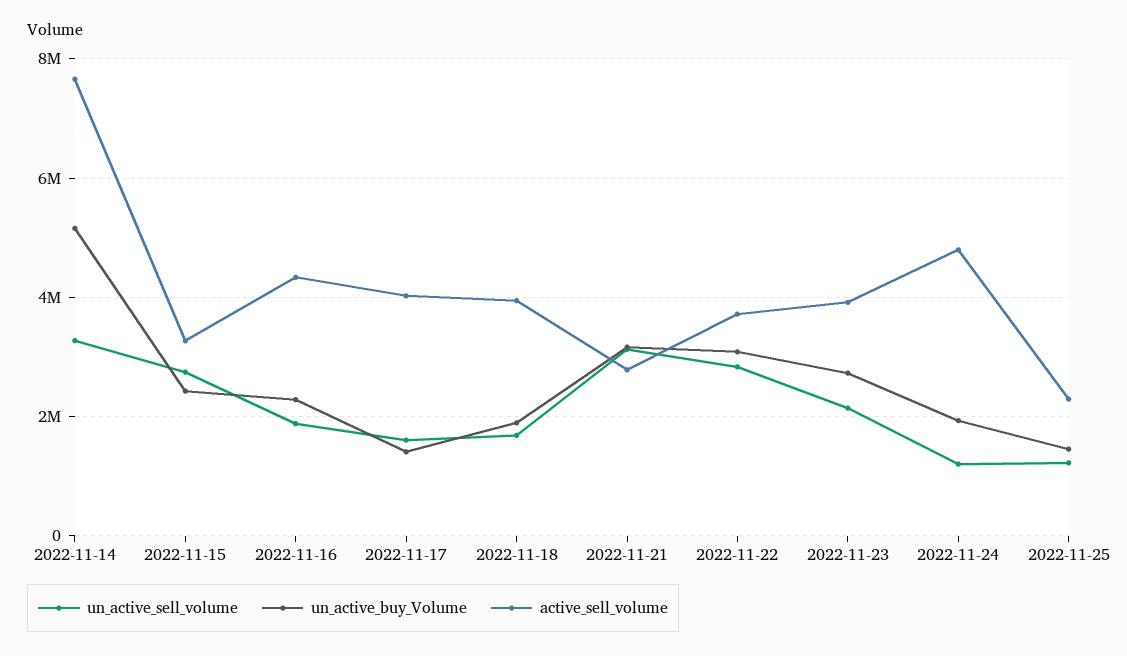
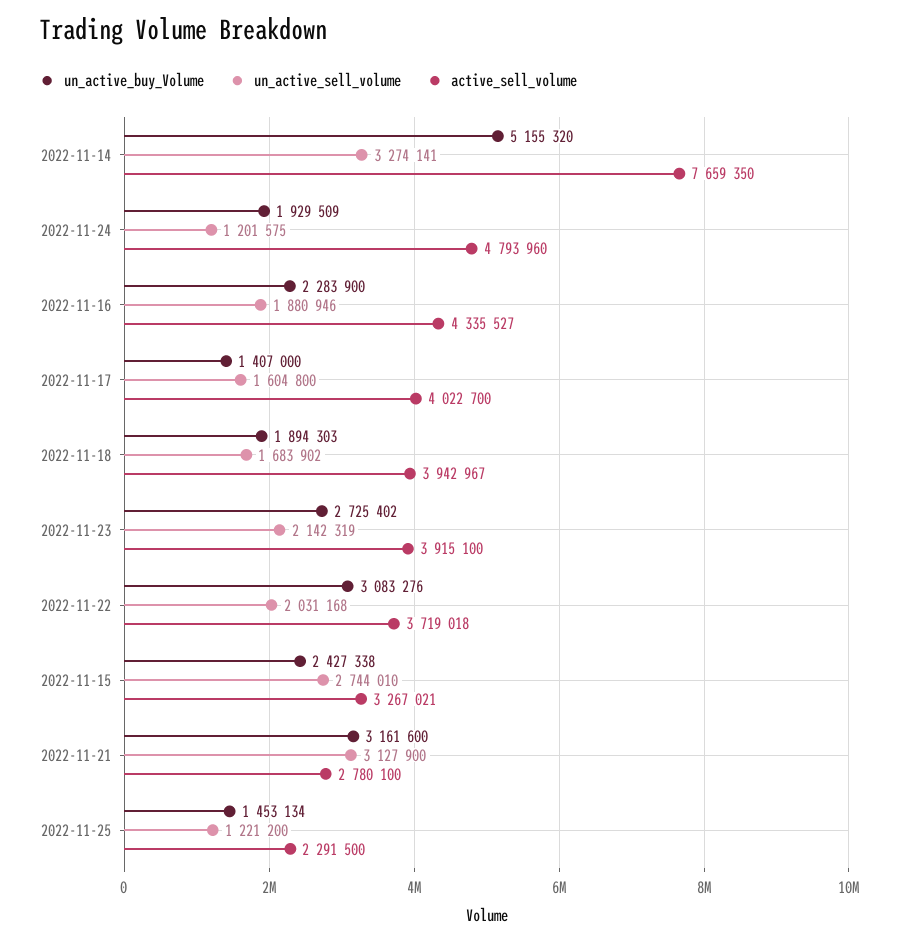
  {
    "un_active_sell_volume": {
      "2022-11-14": 3274141,
      "2022-11-15": 2744010,
      "2022-11-16": 1880946,
      "2022-11-17": 1604800,
      "2022-11-18": 1683902,
      "2022-11-21": 3127900,
-     "2022-11-22": 2800000,
+     "2022-11-22": 2031168,
      "2022-11-23": 2142319,
      "2022-11-24": 1201575,
      "2022-11-25": 1221200
    },
    "un_active_buy_Volume": {
      "2022-11-14": 5155320,
      "2022-11-15": 2427338,
      "2022-11-16": 2283900,
      "2022-11-17": 1407000,
      "2022-11-18": 1894303,
      "2022-11-21": 3161600,
      "2022-11-22": 3083276,
      "2022-11-23": 2725402,
      "2022-11-24": 1929509,
      "2022-11-25": 1453134
    },
    "active_sell_volume": {
      "2022-11-14": 7659350,
      "2022-11-15": 3267021,
      "2022-11-16": 4335527,
      "2022-11-17": 4022700,
      "2022-11-18": 3942967,
      "2022-11-21": 2780100,
      "2022-11-22": 3719018,
      "2022-11-23": 3915100,
      "2022-11-24": 4793960,
      "2022-11-25": 2291500
    }
  }

